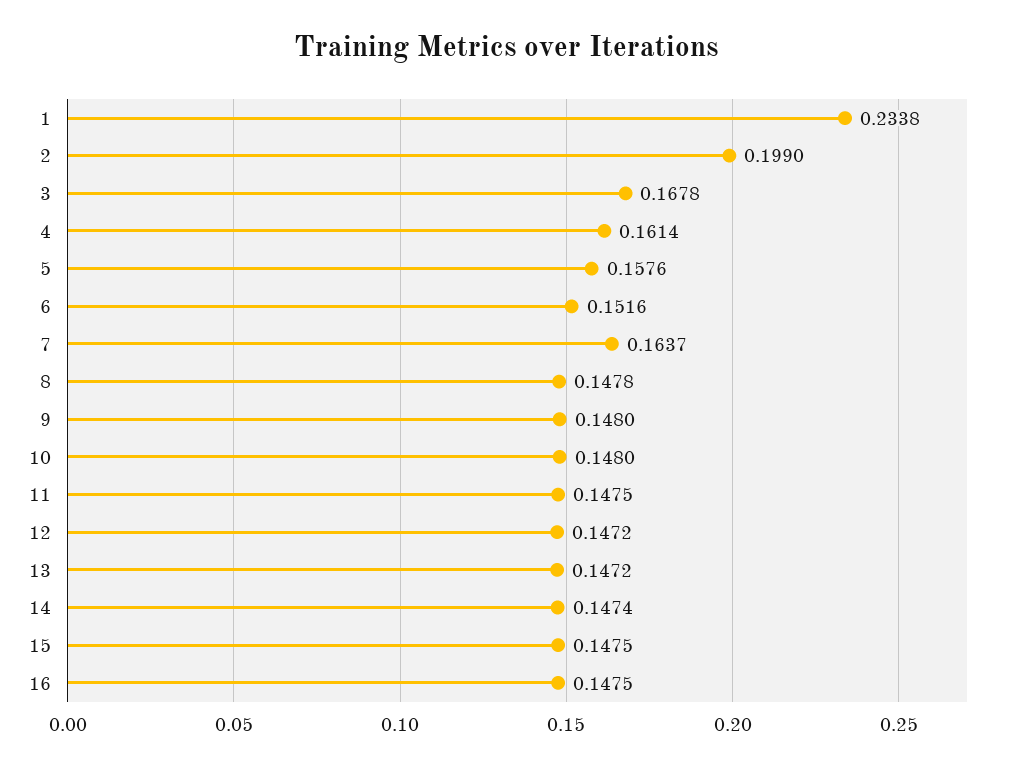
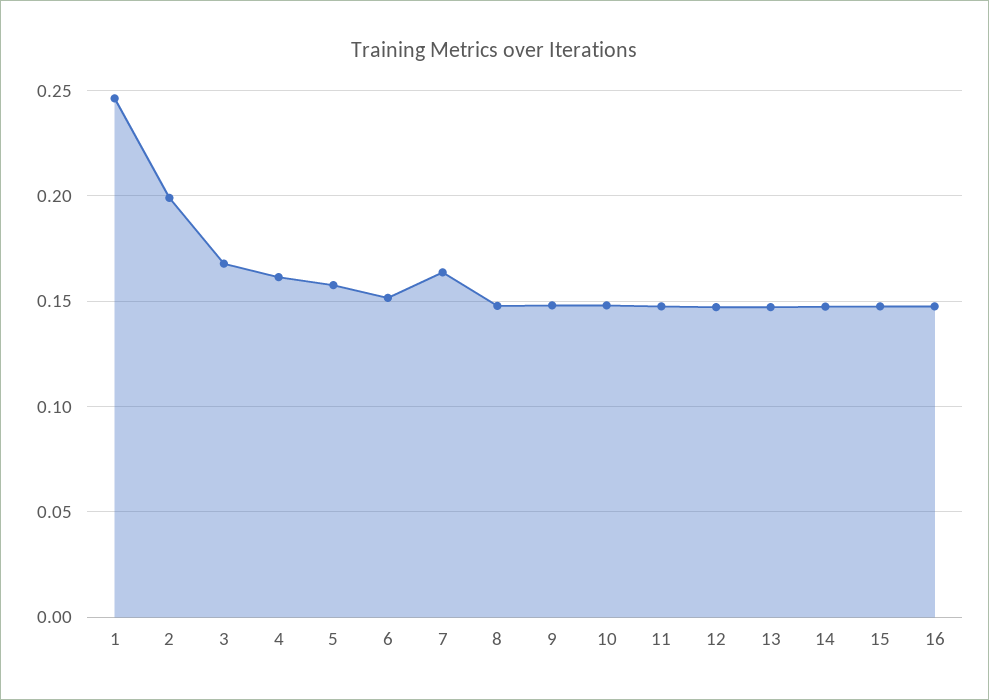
  {
-   "1": 0.2338,
+   "1": 0.245,
    "2": 0.199,
    "3": 0.1678,
    "4": 0.1614,
    "5": 0.1576,
    "6": 0.1516,
    "7": 0.1637,
    "8": 0.1478,
    "9": 0.148,
    "10": 0.148,
    "11": 0.1475,
    "12": 0.1472,
    "13": 0.1472,
    "14": 0.1474,
    "15": 0.1475,
    "16": 0.1475
  }

